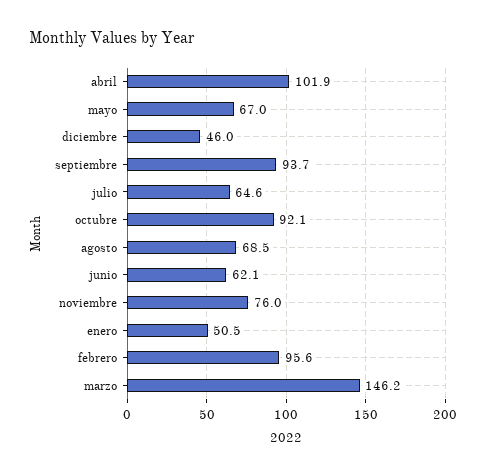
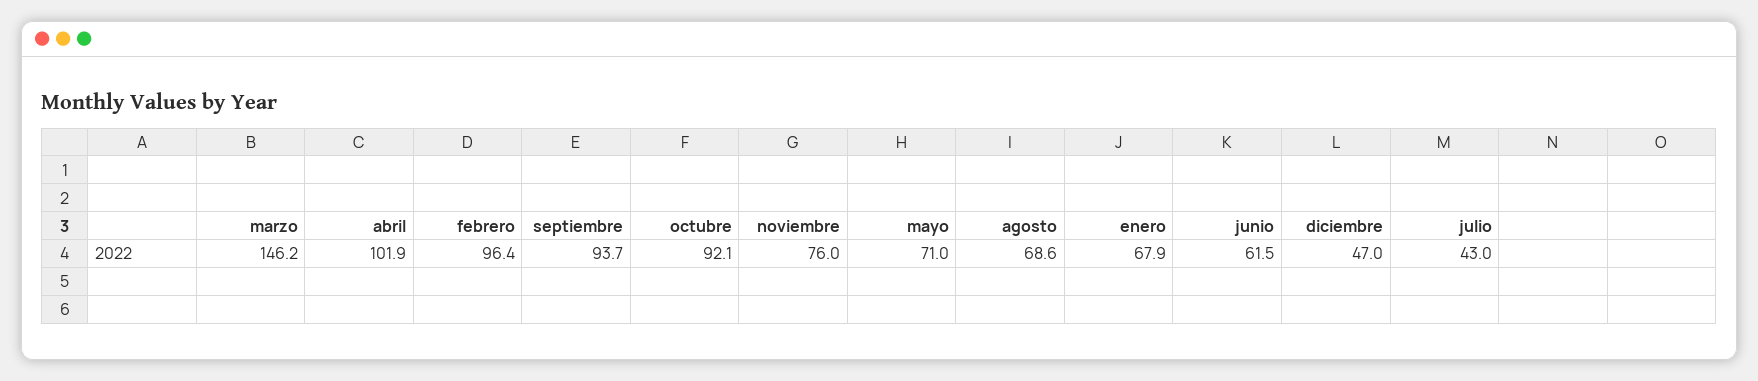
  {
    "abril": 101.9,
-   "mayo": 67,
+   "mayo": 71,
-   "diciembre": 46,
+   "diciembre": 47,
    "septiembre": 93.7,
-   "julio": 64.6,
+   "julio": 43,
    "octubre": 92.1,
-   "agosto": 68.5,
+   "agosto": 68.6,
-   "junio": 62.1,
+   "junio": 61.5,
    "noviembre": 76,
-   "enero": 50.5,
+   "enero": 67.9,
-   "febrero": 95.6,
+   "febrero": 96.4,
    "marzo": 146.2
  }

